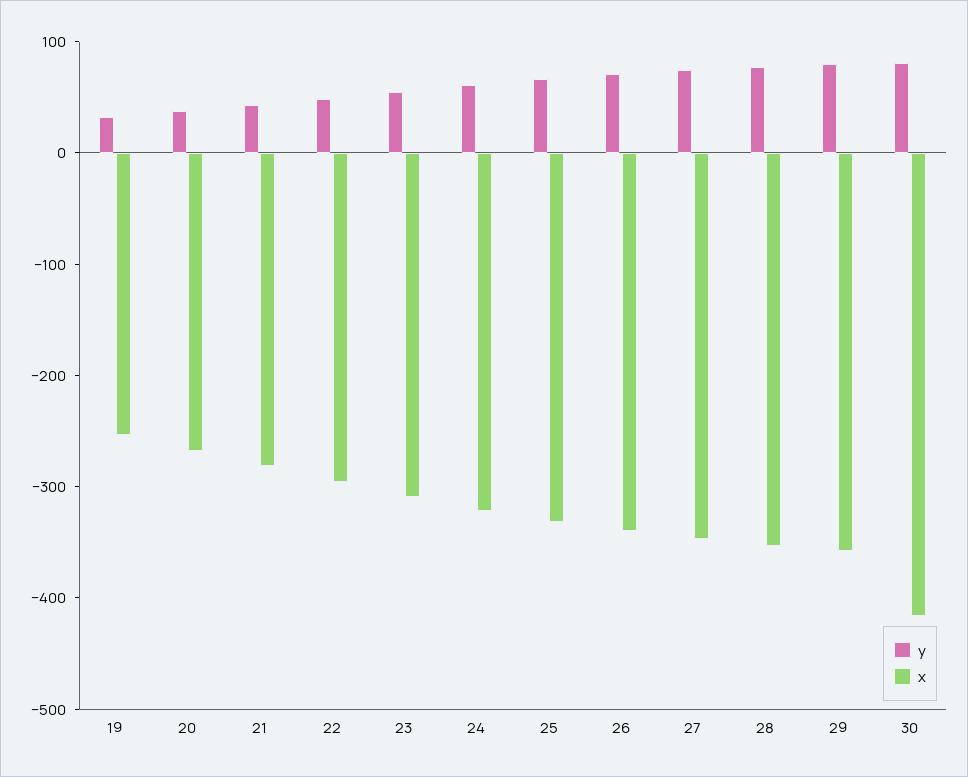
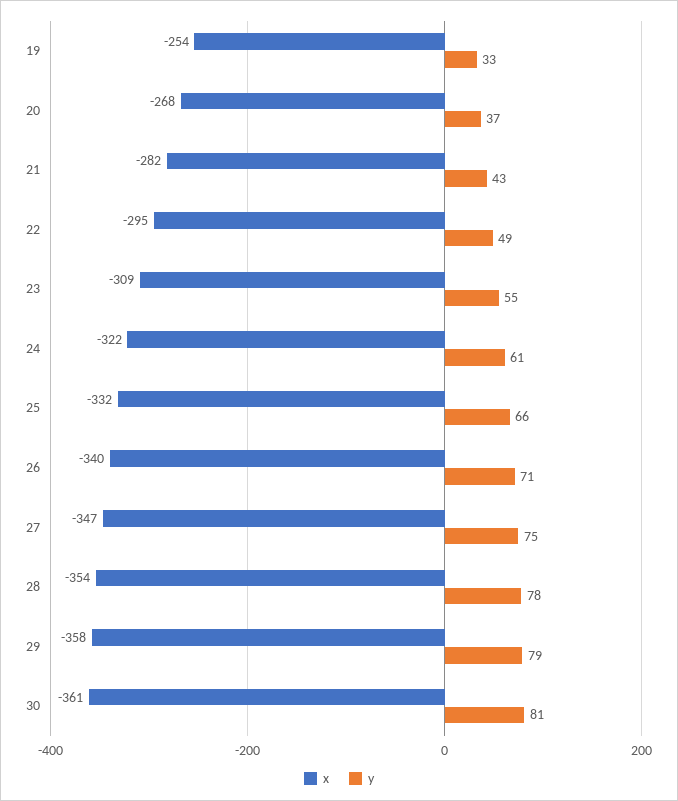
  {
    "y": {
      "19": 33,
      "20": 37,
      "21": 43,
      "22": 49,
      "23": 55,
      "24": 61,
      "25": 66,
      "26": 71,
      "27": 75,
      "28": 78,
      "29": 79,
      "30": 81
    },
    "x": {
      "19": -254,
      "20": -268,
      "21": -282,
      "22": -295,
      "23": -309,
      "24": -322,
      "25": -332,
      "26": -340,
      "27": -347,
      "28": -354,
      "29": -358,
-     "30": -420
+     "30": -361
    }
  }

